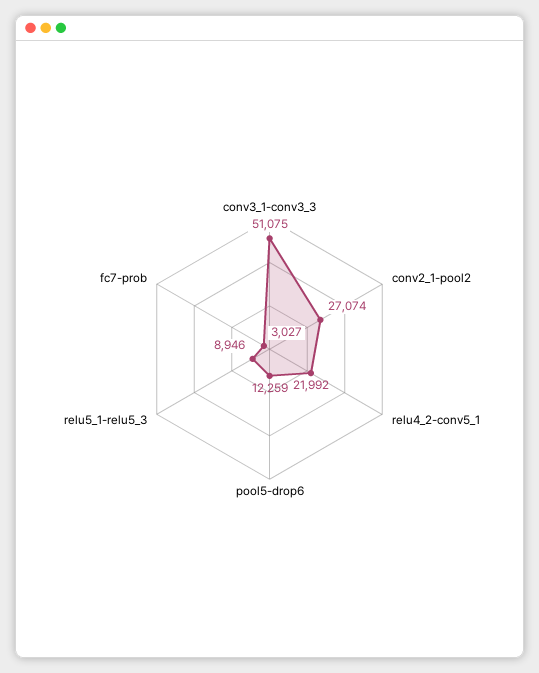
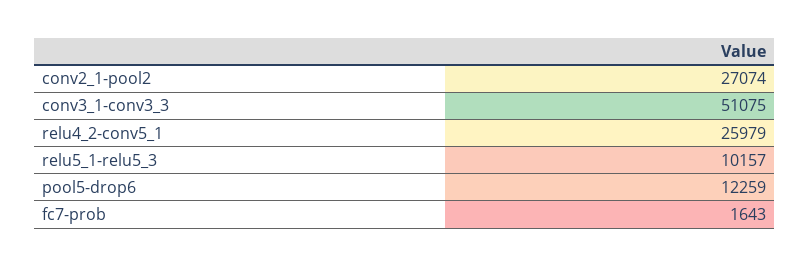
  {
    "conv3_1-conv3_3": 51075,
    "conv2_1-pool2": 27074,
-   "relu4_2-conv5_1": 21992,
+   "relu4_2-conv5_1": 25979,
    "pool5-drop6": 12259,
-   "relu5_1-relu5_3": 8946,
+   "relu5_1-relu5_3": 10157,
-   "fc7-prob": 3027
+   "fc7-prob": 1643
  }

